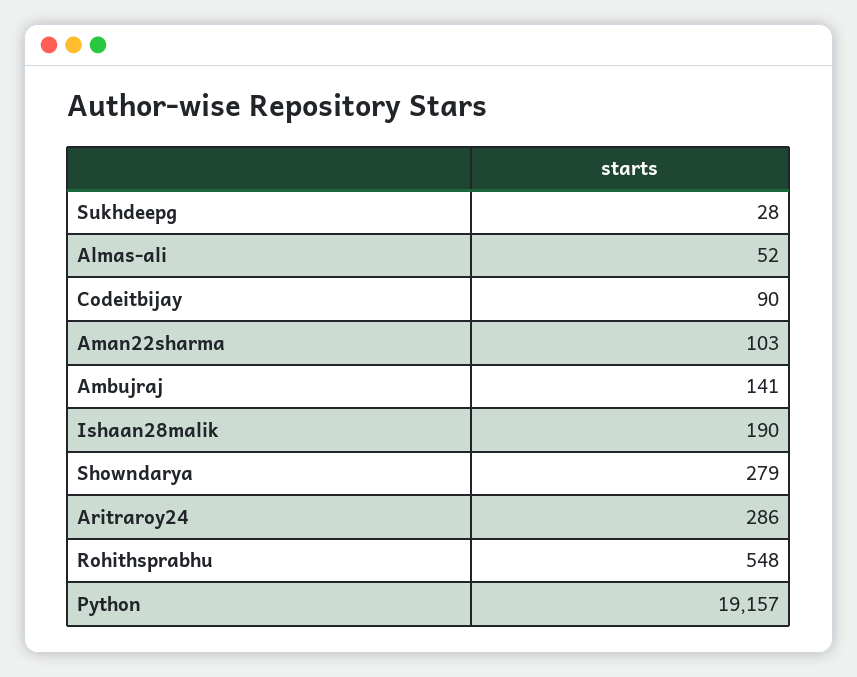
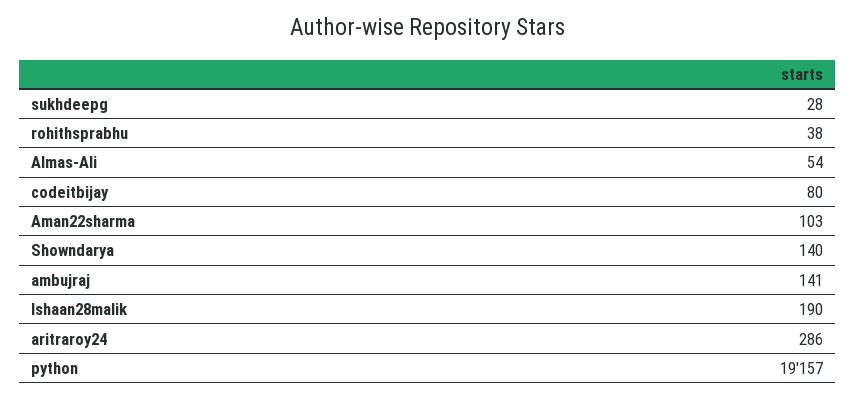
  {
    "Sukhdeepg": 28,
-   "Almas-ali": 52,
+   "Almas-ali": 54,
-   "Codeitbijay": 90,
+   "Codeitbijay": 80,
    "Aman22sharma": 103,
    "Ambujraj": 141,
    "Ishaan28malik": 190,
-   "Showndarya": 279,
+   "Showndarya": 140,
    "Aritraroy24": 286,
-   "Rohithsprabhu": 548,
+   "Rohithsprabhu": 38,
    "Python": 19157
  }

